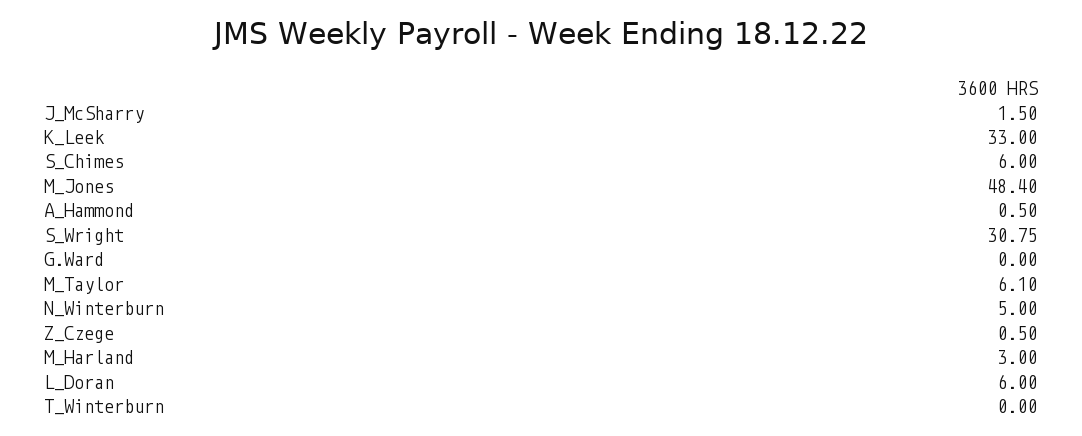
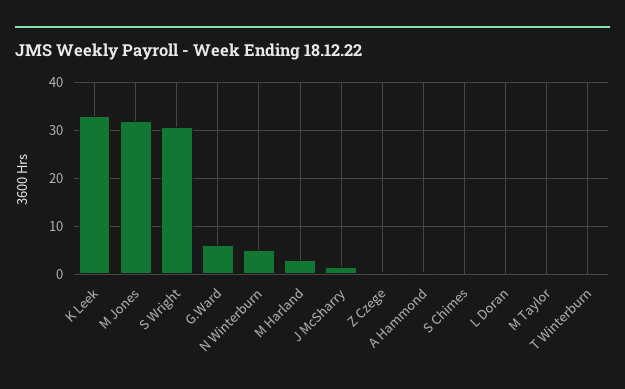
  {
    "J_McSharry": 1.5,
    "K_Leek": 33,
-   "S_Chimes": 6,
+   "S_Chimes": 0,
-   "M_Jones": 48.4,
+   "M_Jones": 32,
    "A_Hammond": 0.5,
    "S_Wright": 30.75,
-   "G.Ward": 0,
+   "G.Ward": 6,
-   "M_Taylor": 6.1,
+   "M_Taylor": 0,
    "N_Winterburn": 5,
    "Z_Czege": 0.5,
    "M_Harland": 3,
-   "L_Doran": 6,
+   "L_Doran": 0,
    "T_Winterburn": 0
  }

